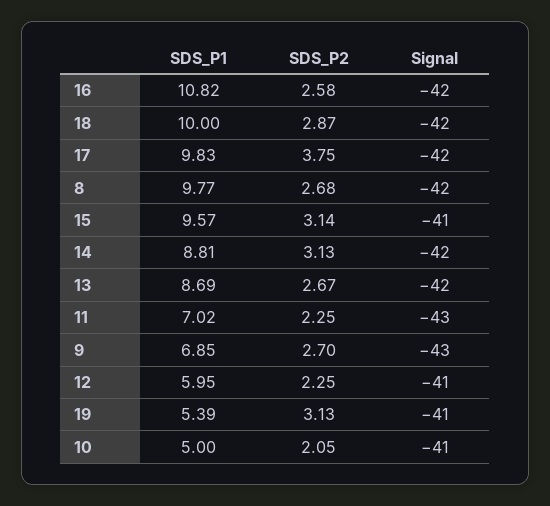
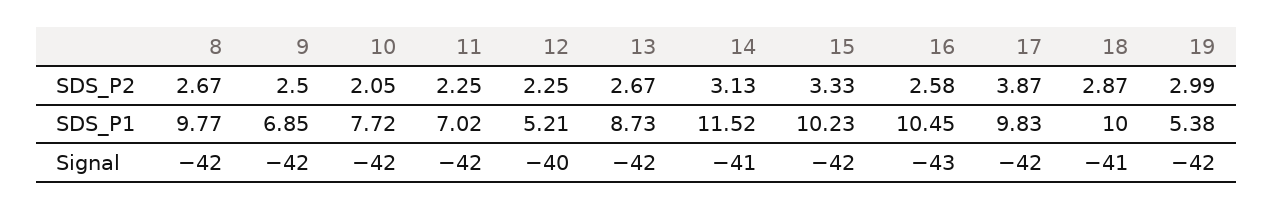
  {
    "SDS_P1": {
-     "16": 10.82,
+     "16": 10.45,
      "18": 10,
      "17": 9.83,
      "8": 9.77,
-     "15": 9.57,
+     "15": 10.23,
-     "14": 8.81,
+     "14": 11.52,
-     "13": 8.69,
+     "13": 8.73,
      "11": 7.02,
      "9": 6.85,
-     "12": 5.95,
+     "12": 5.21,
-     "19": 5.39,
+     "19": 5.38,
-     "10": 5
+     "10": 7.72
    },
    "SDS_P2": {
      "16": 2.58,
      "18": 2.87,
-     "17": 3.75,
+     "17": 3.87,
-     "8": 2.68,
+     "8": 2.67,
-     "15": 3.14,
+     "15": 3.33,
      "14": 3.13,
      "13": 2.67,
      "11": 2.25,
-     "9": 2.7,
+     "9": 2.5,
      "12": 2.25,
-     "19": 3.13,
+     "19": 2.99,
      "10": 2.05
    },
    "Signal": {
-     "16": -42,
+     "16": -43,
-     "18": -42,
+     "18": -41,
      "17": -42,
      "8": -42,
-     "15": -41,
+     "15": -42,
-     "14": -42,
+     "14": -41,
      "13": -42,
-     "11": -43,
+     "11": -42,
-     "9": -43,
+     "9": -42,
-     "12": -41,
+     "12": -40,
-     "19": -41,
+     "19": -42,
-     "10": -41
+     "10": -42
    }
  }

